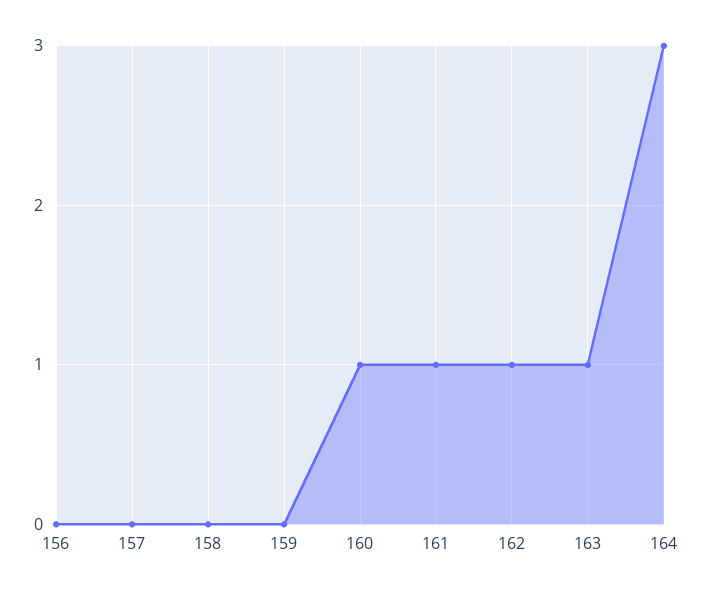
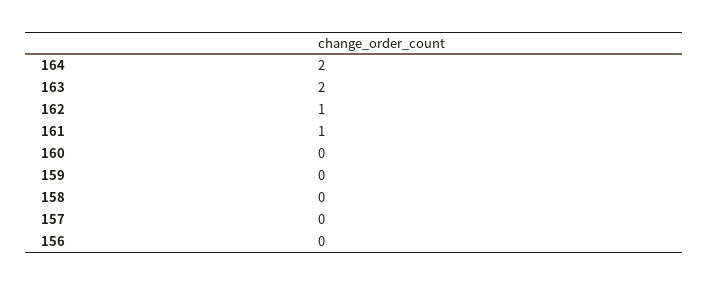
  {
    "156": 0,
    "157": 0,
    "158": 0,
    "159": 0,
-   "160": 1,
+   "160": 0,
    "161": 1,
    "162": 1,
-   "163": 1,
+   "163": 2,
-   "164": 3
+   "164": 2
  }

